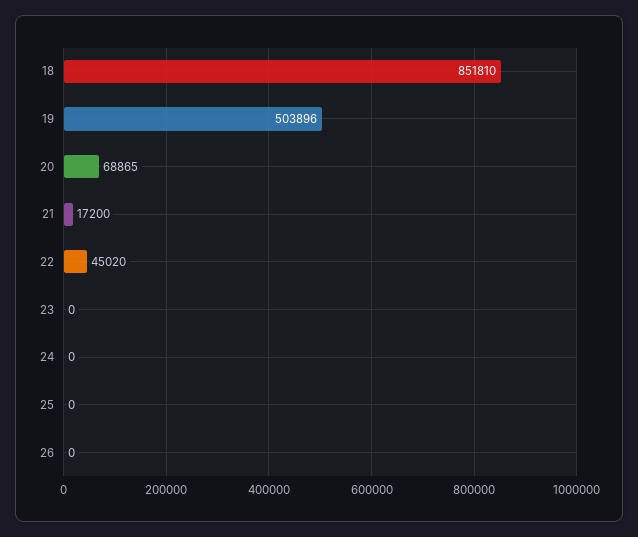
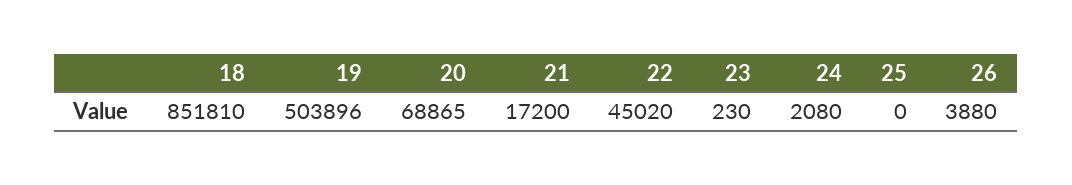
  {
    "18": 851810,
    "19": 503896,
    "20": 68865,
    "21": 17200,
    "22": 45020,
-   "23": 0,
+   "23": 230,
-   "24": 0,
+   "24": 2080,
    "25": 0,
-   "26": 0
+   "26": 3880
  }

